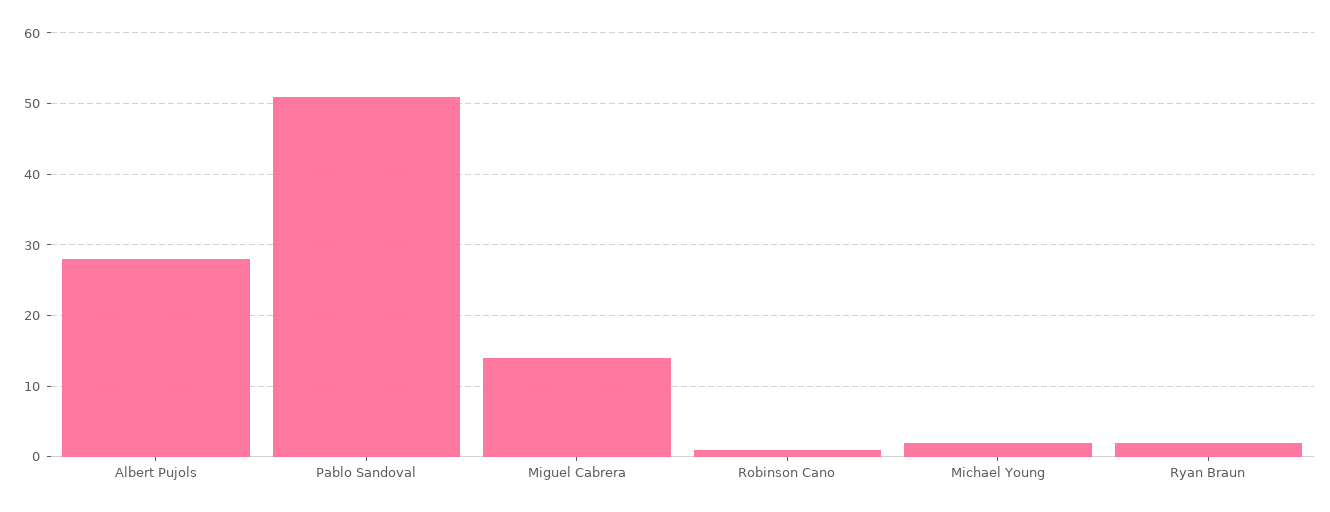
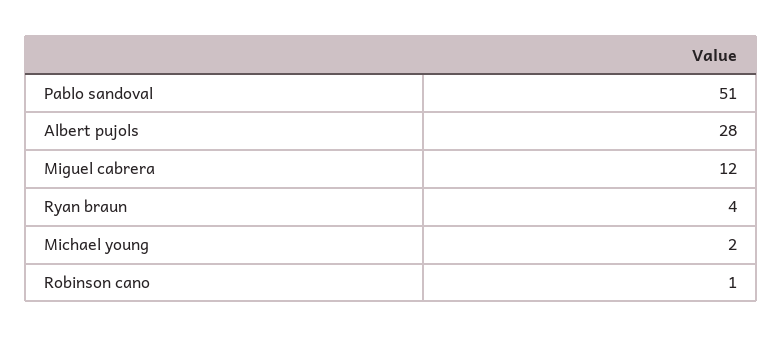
  {
    "Albert Pujols": 28,
    "Pablo Sandoval": 51,
-   "Miguel Cabrera": 14,
+   "Miguel Cabrera": 12,
    "Robinson Cano": 1,
    "Michael Young": 2,
-   "Ryan Braun": 2
+   "Ryan Braun": 4
  }

